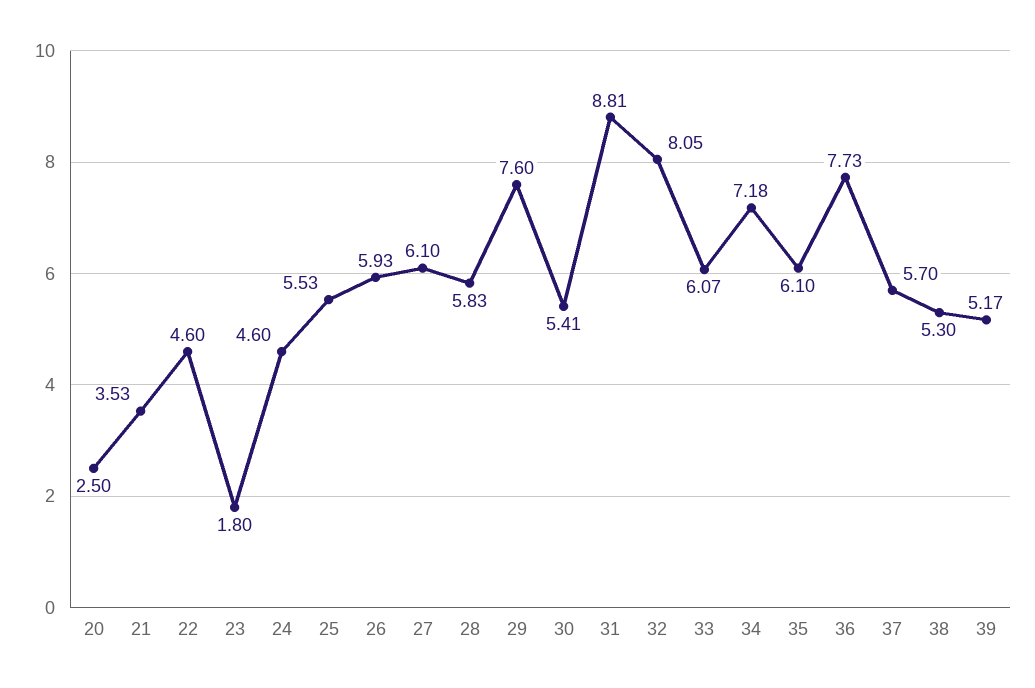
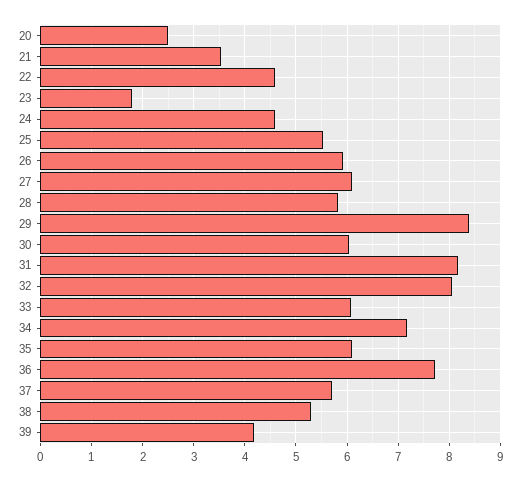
  {
    "20": 2.5,
    "21": 3.53,
    "22": 4.6,
    "23": 1.8,
    "24": 4.6,
    "25": 5.53,
    "26": 5.93,
    "27": 6.1,
    "28": 5.83,
-   "29": 7.6,
+   "29": 8.4,
-   "30": 5.41,
+   "30": 6,
-   "31": 8.81,
+   "31": 8.2,
    "32": 8.05,
    "33": 6.07,
    "34": 7.18,
    "35": 6.1,
    "36": 7.73,
    "37": 5.7,
    "38": 5.3,
-   "39": 5.17
+   "39": 4.2
  }

